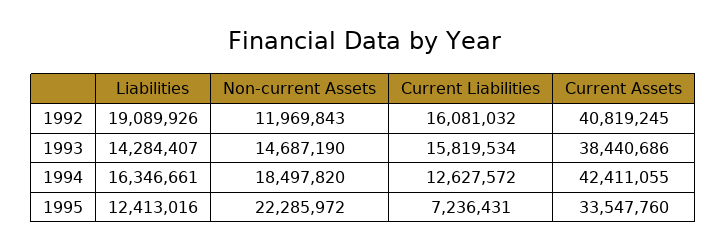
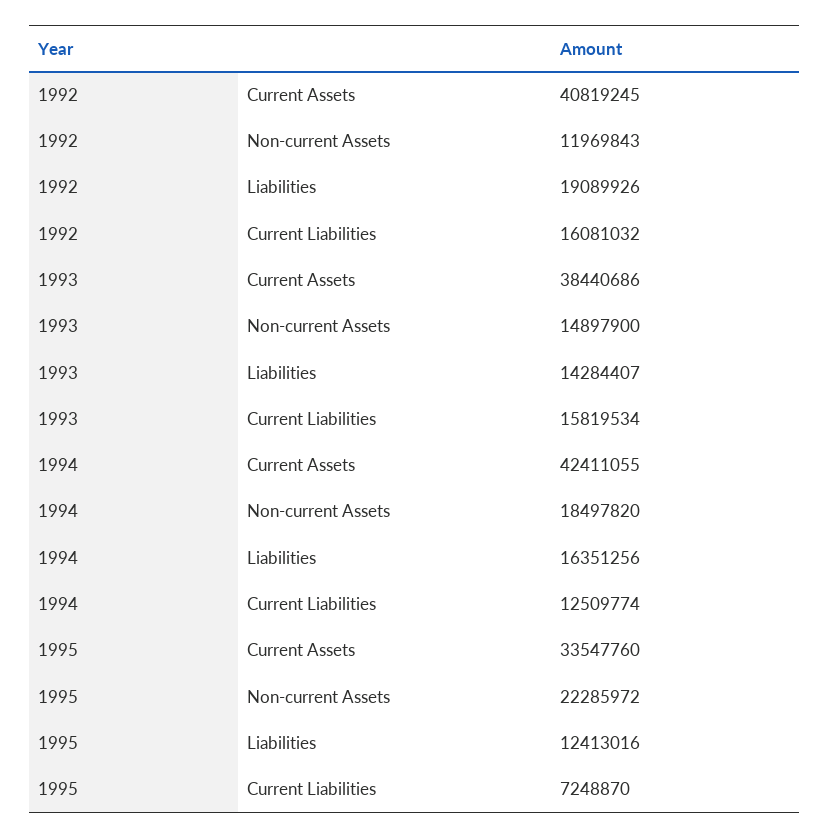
  {
    "Liabilities": {
      "1992": 19089926,
      "1993": 14284407,
-     "1994": 16346661,
+     "1994": 16351256,
      "1995": 12413016
    },
    "Non-current Assets": {
      "1992": 11969843,
-     "1993": 14687190,
+     "1993": 14897900,
      "1994": 18497820,
      "1995": 22285972
    },
    "Current Liabilities": {
      "1992": 16081032,
      "1993": 15819534,
-     "1994": 12627572,
+     "1994": 12509774,
-     "1995": 7236431
+     "1995": 7248870
    },
    "Current Assets": {
      "1992": 40819245,
      "1993": 38440686,
      "1994": 42411055,
      "1995": 33547760
    }
  }

